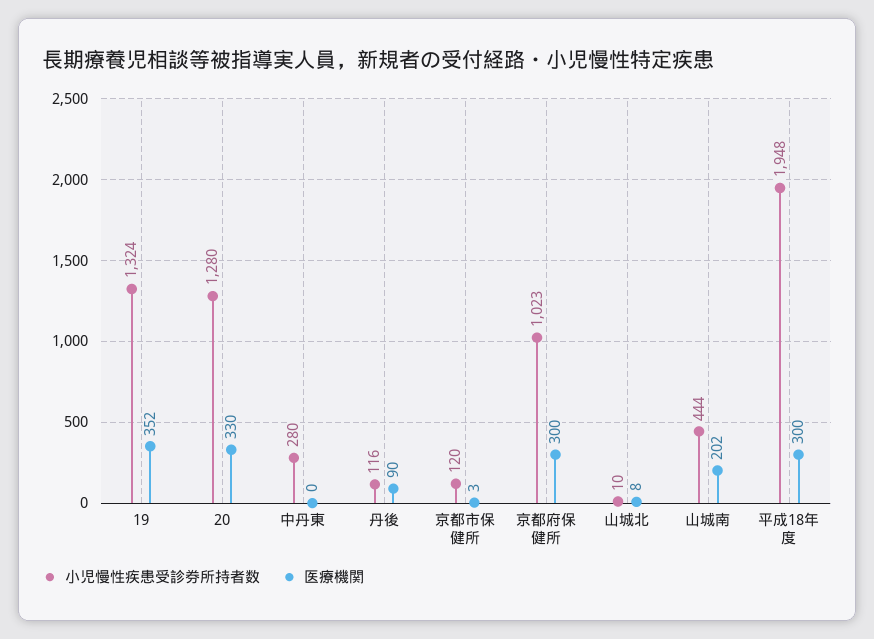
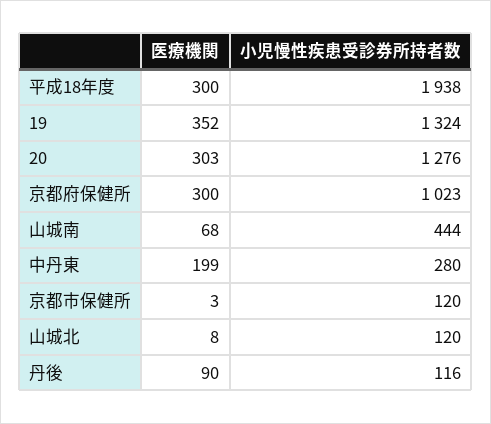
  {
    "小児慢性疾患受診券所持者数": {
      "19": 1324,
-     "20": 1280,
+     "20": 1276,
      "中丹東": 280,
      "丹後": 116,
      "京都市保健所": 120,
      "京都府保健所": 1023,
-     "山城北": 10,
+     "山城北": 120,
      "山城南": 444,
-     "平成18年度": 1948
+     "平成18年度": 1938
    },
    "医療機関": {
      "19": 352,
-     "20": 330,
+     "20": 303,
-     "中丹東": 0,
+     "中丹東": 199,
      "丹後": 90,
      "京都市保健所": 3,
      "京都府保健所": 300,
      "山城北": 8,
-     "山城南": 202,
+     "山城南": 68,
      "平成18年度": 300
    }
  }

